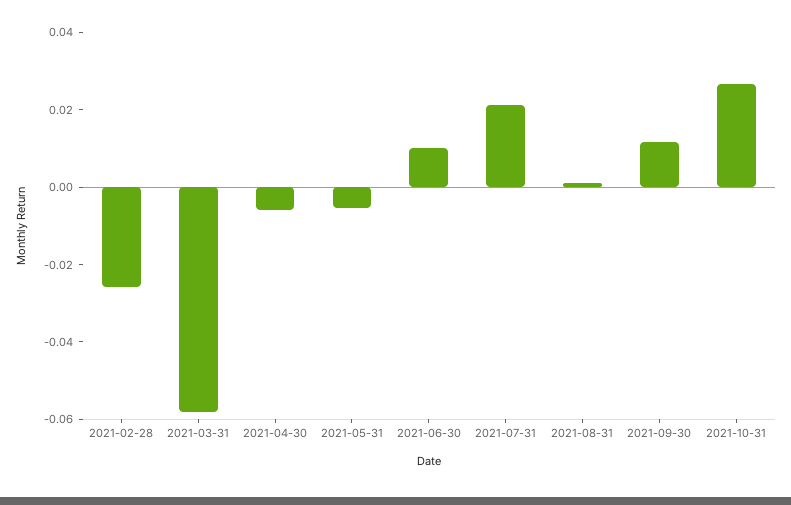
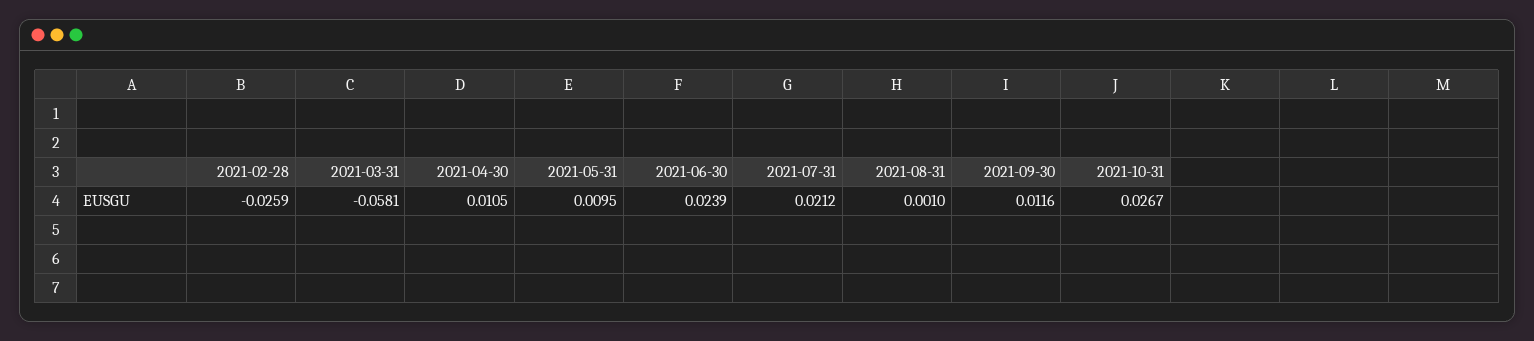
  {
    "2021-02-28": -0.0259,
    "2021-03-31": -0.0581,
-   "2021-04-30": -0.005,
+   "2021-04-30": 0.0105,
-   "2021-05-31": -0.005,
+   "2021-05-31": 0.0095,
-   "2021-06-30": 0.01,
+   "2021-06-30": 0.0239,
    "2021-07-31": 0.0212,
    "2021-08-31": 0.001,
    "2021-09-30": 0.0116,
    "2021-10-31": 0.0267
  }

